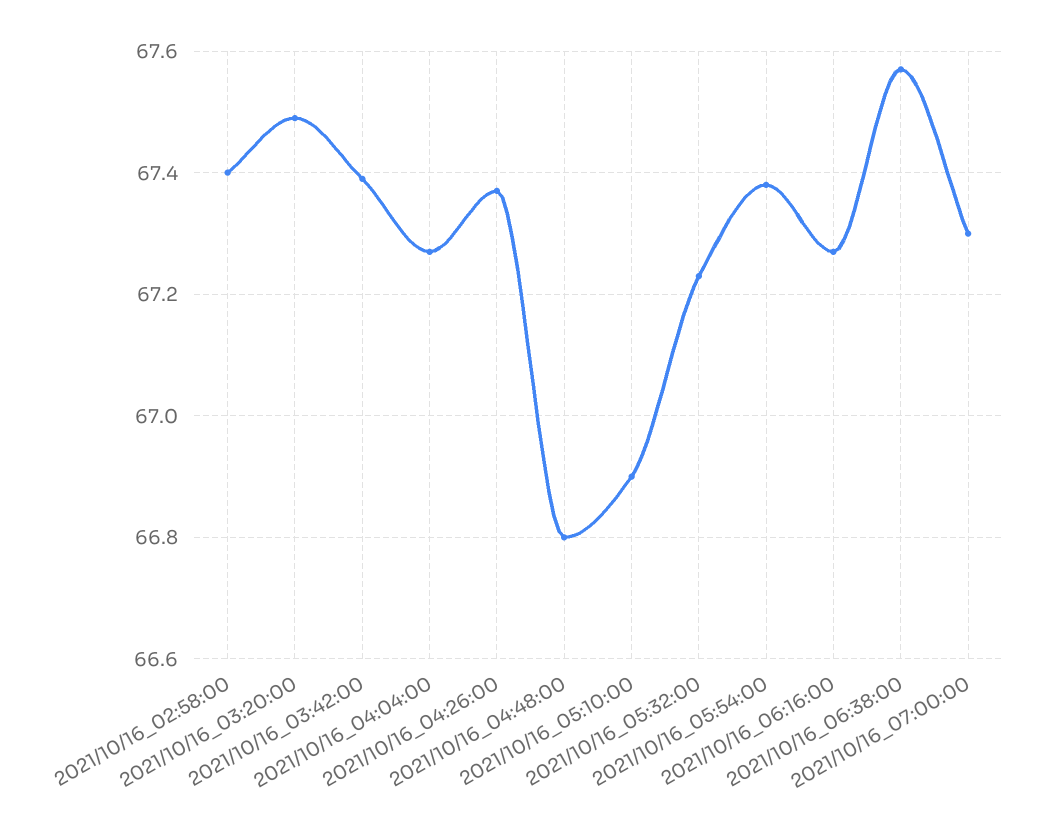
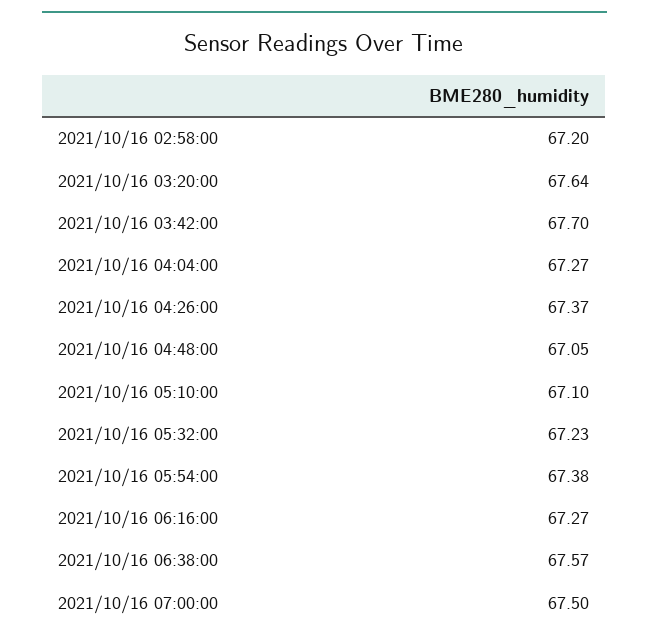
  {
-   "2021/10/16_02:58:00": 67.4,
+   "2021/10/16_02:58:00": 67.2,
-   "2021/10/16_03:20:00": 67.5,
+   "2021/10/16_03:20:00": 67.64,
-   "2021/10/16_03:42:00": 67.4,
+   "2021/10/16_03:42:00": 67.7,
    "2021/10/16_04:04:00": 67.27,
    "2021/10/16_04:26:00": 67.37,
-   "2021/10/16_04:48:00": 66.8,
+   "2021/10/16_04:48:00": 67.05,
-   "2021/10/16_05:10:00": 66.9,
+   "2021/10/16_05:10:00": 67.1,
    "2021/10/16_05:32:00": 67.23,
    "2021/10/16_05:54:00": 67.38,
    "2021/10/16_06:16:00": 67.27,
    "2021/10/16_06:38:00": 67.57,
-   "2021/10/16_07:00:00": 67.3
+   "2021/10/16_07:00:00": 67.5
  }

